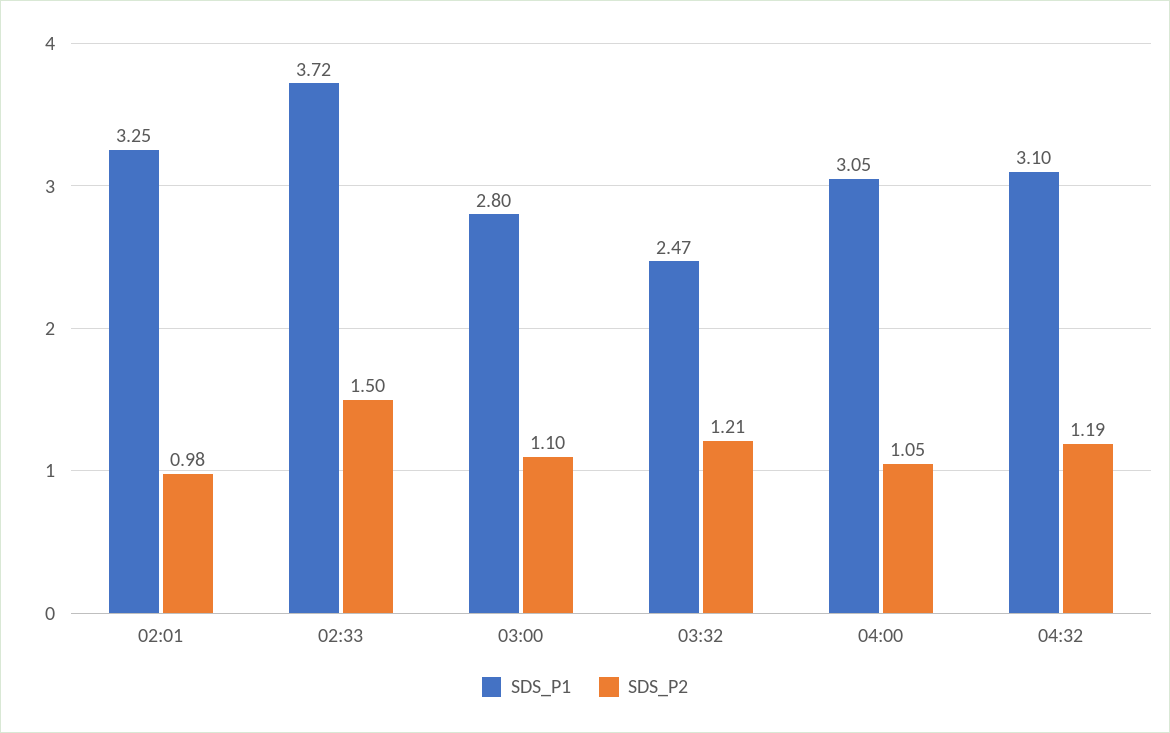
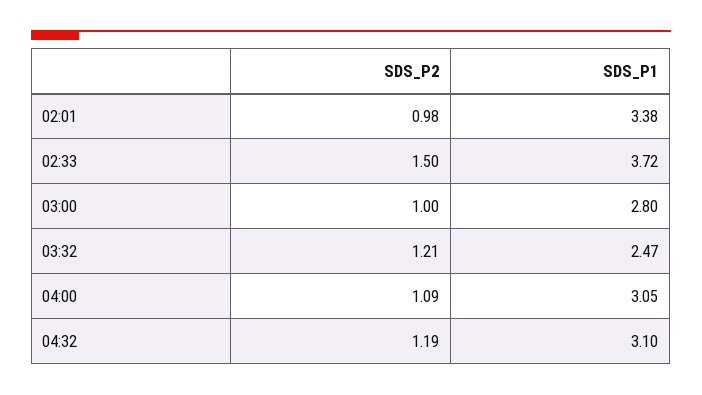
  {
    "SDS_P1": {
-     "02:01": 3.25,
+     "02:01": 3.38,
      "02:33": 3.72,
      "03:00": 2.8,
      "03:32": 2.47,
      "04:00": 3.05,
      "04:32": 3.1
    },
    "SDS_P2": {
      "02:01": 0.98,
      "02:33": 1.5,
-     "03:00": 1.1,
+     "03:00": 1,
      "03:32": 1.21,
-     "04:00": 1.05,
+     "04:00": 1.09,
      "04:32": 1.19
    }
  }

